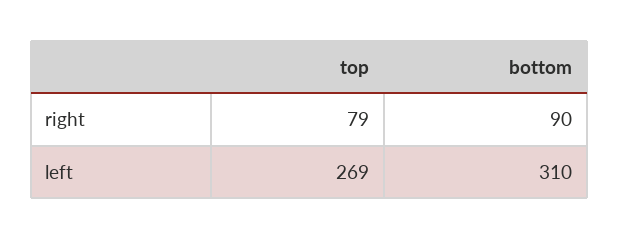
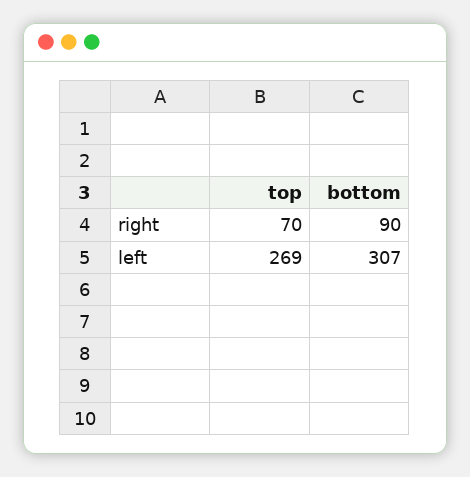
  {
    "top": {
-     "right": 79,
+     "right": 70,
      "left": 269
    },
    "bottom": {
      "right": 90,
-     "left": 310
+     "left": 307
    }
  }

